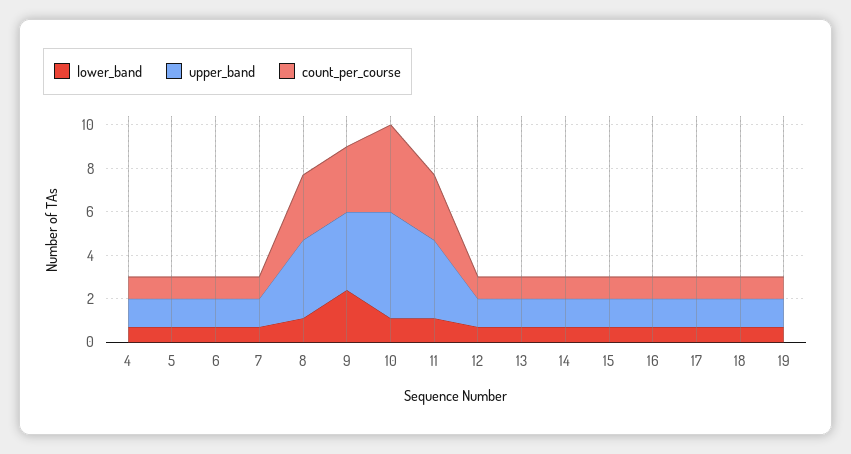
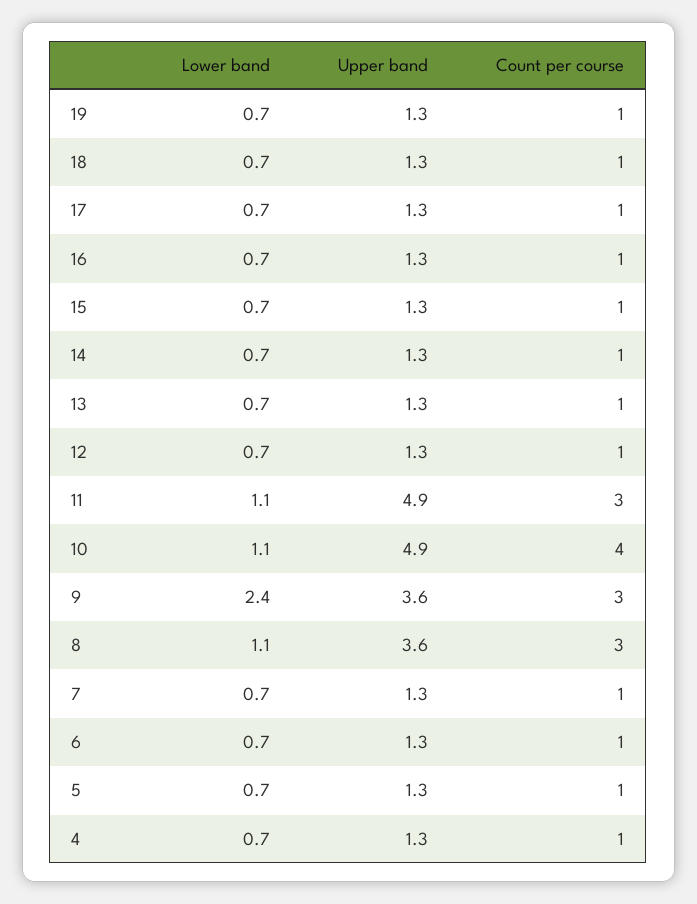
  {
    "lower_band": {
      "4": 0.7,
      "5": 0.7,
      "6": 0.7,
      "7": 0.7,
      "8": 1.1,
      "9": 2.4,
      "10": 1.1,
      "11": 1.1,
      "12": 0.7,
      "13": 0.7,
      "14": 0.7,
      "15": 0.7,
      "16": 0.7,
      "17": 0.7,
      "18": 0.7,
      "19": 0.7
    },
    "upper_band": {
      "4": 1.3,
      "5": 1.3,
      "6": 1.3,
      "7": 1.3,
      "8": 3.6,
      "9": 3.6,
      "10": 4.9,
-     "11": 3.5,
+     "11": 4.9,
      "12": 1.3,
      "13": 1.3,
      "14": 1.3,
      "15": 1.3,
      "16": 1.3,
      "17": 1.3,
      "18": 1.3,
      "19": 1.3
    },
    "count_per_course": {
      "4": 1,
      "5": 1,
      "6": 1,
      "7": 1,
      "8": 3,
      "9": 3,
      "10": 4,
      "11": 3,
      "12": 1,
      "13": 1,
      "14": 1,
      "15": 1,
      "16": 1,
      "17": 1,
      "18": 1,
      "19": 1
    }
  }

